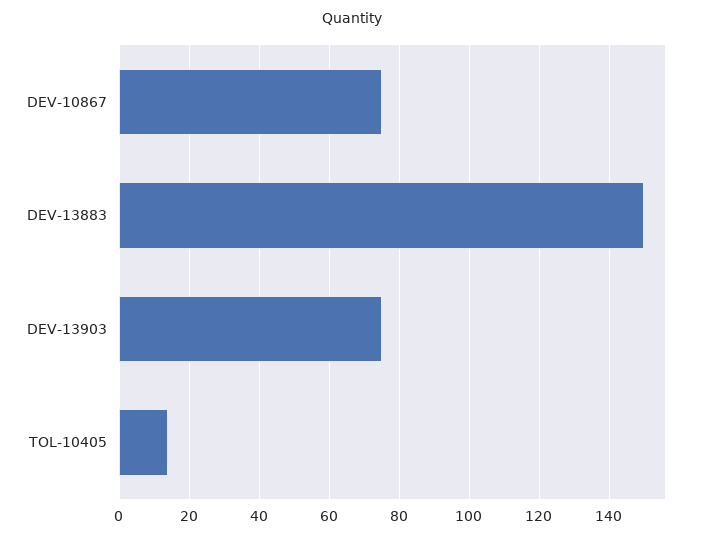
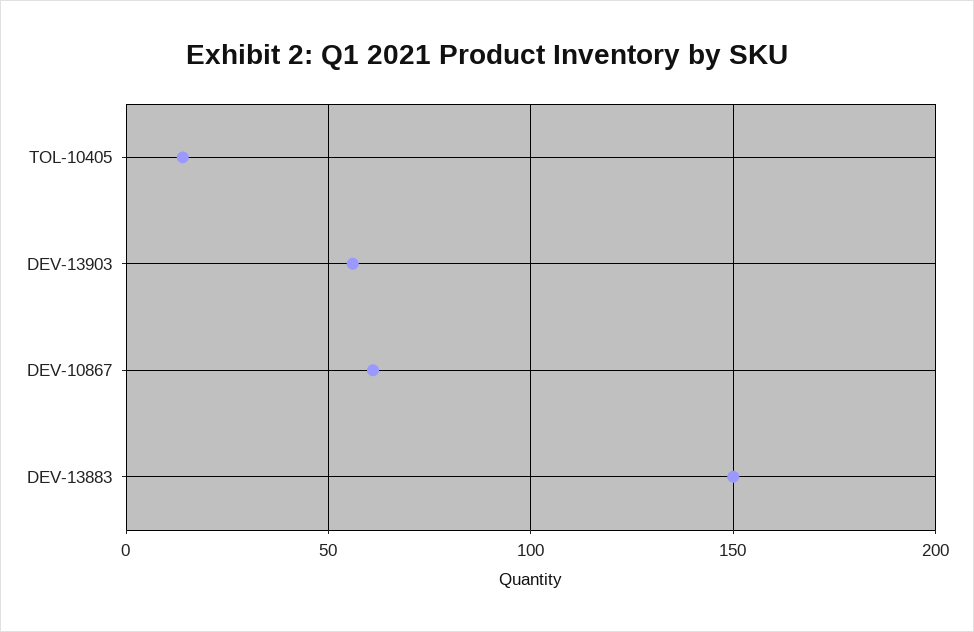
  {
-   "DEV-10867": 75,
+   "DEV-10867": 60,
    "DEV-13883": 150,
-   "DEV-13903": 75,
+   "DEV-13903": 55,
    "TOL-10405": 15
  }

